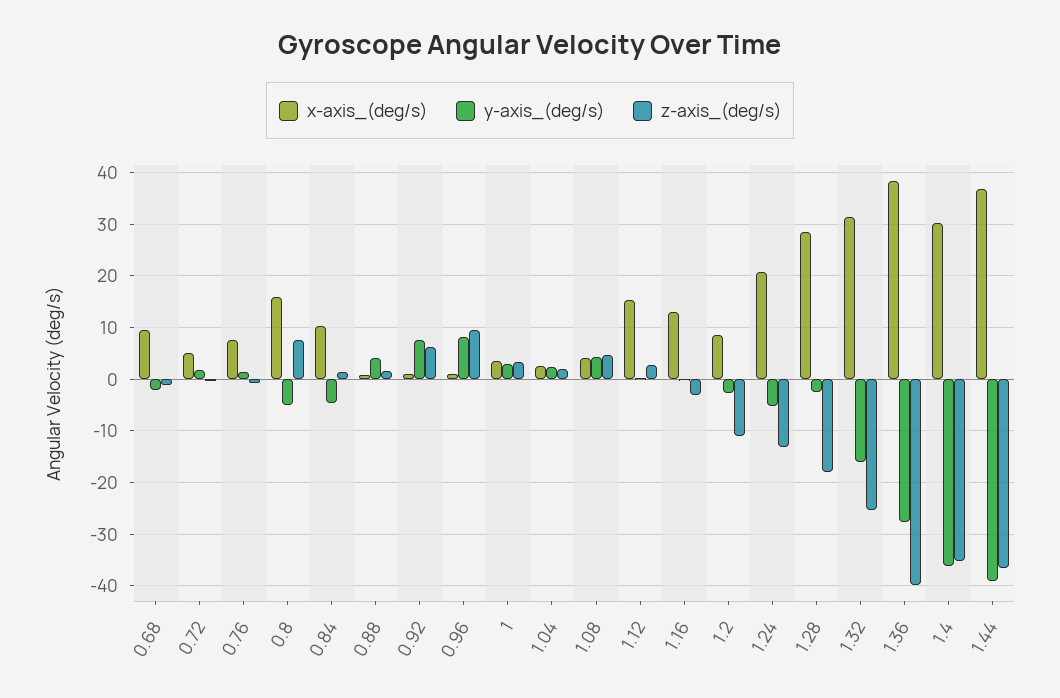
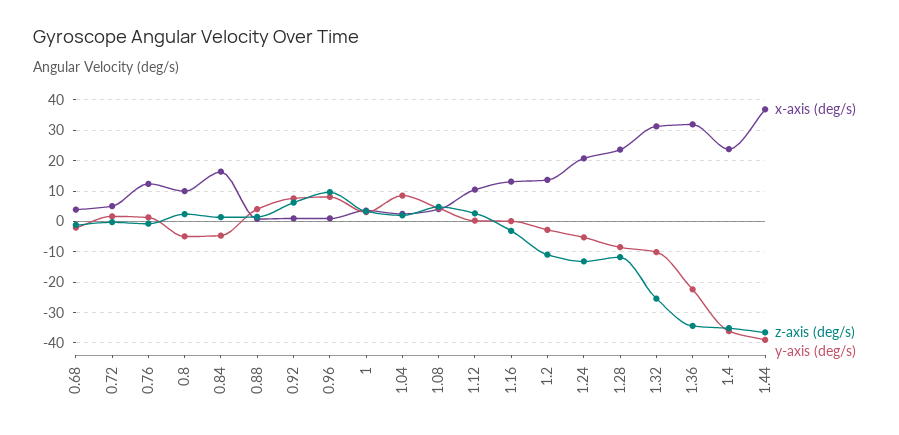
  {
    "x-axis_(deg/s)": {
-     "0.68": 10,
+     "0.68": 4,
      "0.72": 6,
-     "0.76": 8,
+     "0.76": 12,
-     "0.8": 16,
+     "0.8": 10,
-     "0.84": 10,
+     "0.84": 16,
      "0.88": 0,
      "0.92": 2,
      "0.96": 0,
      "1": 4,
      "1.04": 2,
      "1.08": 4,
-     "1.12": 16,
+     "1.12": 10,
      "1.16": 14,
-     "1.2": 8,
+     "1.2": 14,
      "1.24": 20,
-     "1.28": 28,
+     "1.28": 24,
      "1.32": 32,
-     "1.36": 38,
+     "1.36": 32,
-     "1.4": 30,
+     "1.4": 24,
      "1.44": 36
    },
    "y-axis_(deg/s)": {
      "0.68": -2,
      "0.72": 2,
      "0.76": 2,
      "0.8": -4,
      "0.84": -4,
      "0.88": 4,
      "0.92": 8,
      "0.96": 8,
      "1": 4,
-     "1.04": 2,
+     "1.04": 8,
      "1.08": 4,
      "1.12": 0,
      "1.16": 0,
      "1.2": -2,
      "1.24": -6,
-     "1.28": -2,
+     "1.28": -8,
-     "1.32": -16,
+     "1.32": -10,
-     "1.36": -28,
+     "1.36": -22,
      "1.4": -36,
      "1.44": -38
    },
    "z-axis_(deg/s)": {
      "0.68": -2,
      "0.72": 0,
      "0.76": 0,
-     "0.8": 8,
+     "0.8": 2,
      "0.84": 2,
      "0.88": 2,
      "0.92": 6,
      "0.96": 10,
      "1": 4,
      "1.04": 2,
      "1.08": 4,
      "1.12": 2,
      "1.16": -4,
      "1.2": -10,
      "1.24": -14,
-     "1.28": -18,
+     "1.28": -12,
      "1.32": -26,
-     "1.36": -40,
+     "1.36": -34,
      "1.4": -36,
      "1.44": -36
    }
  }

